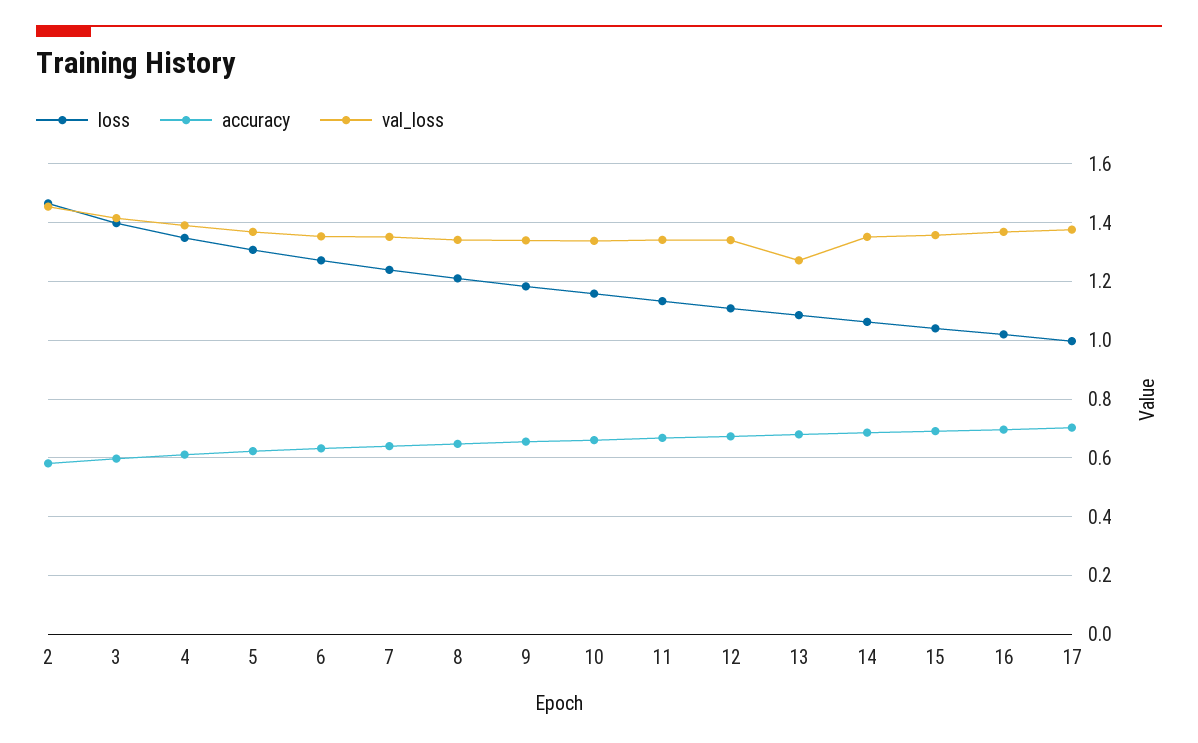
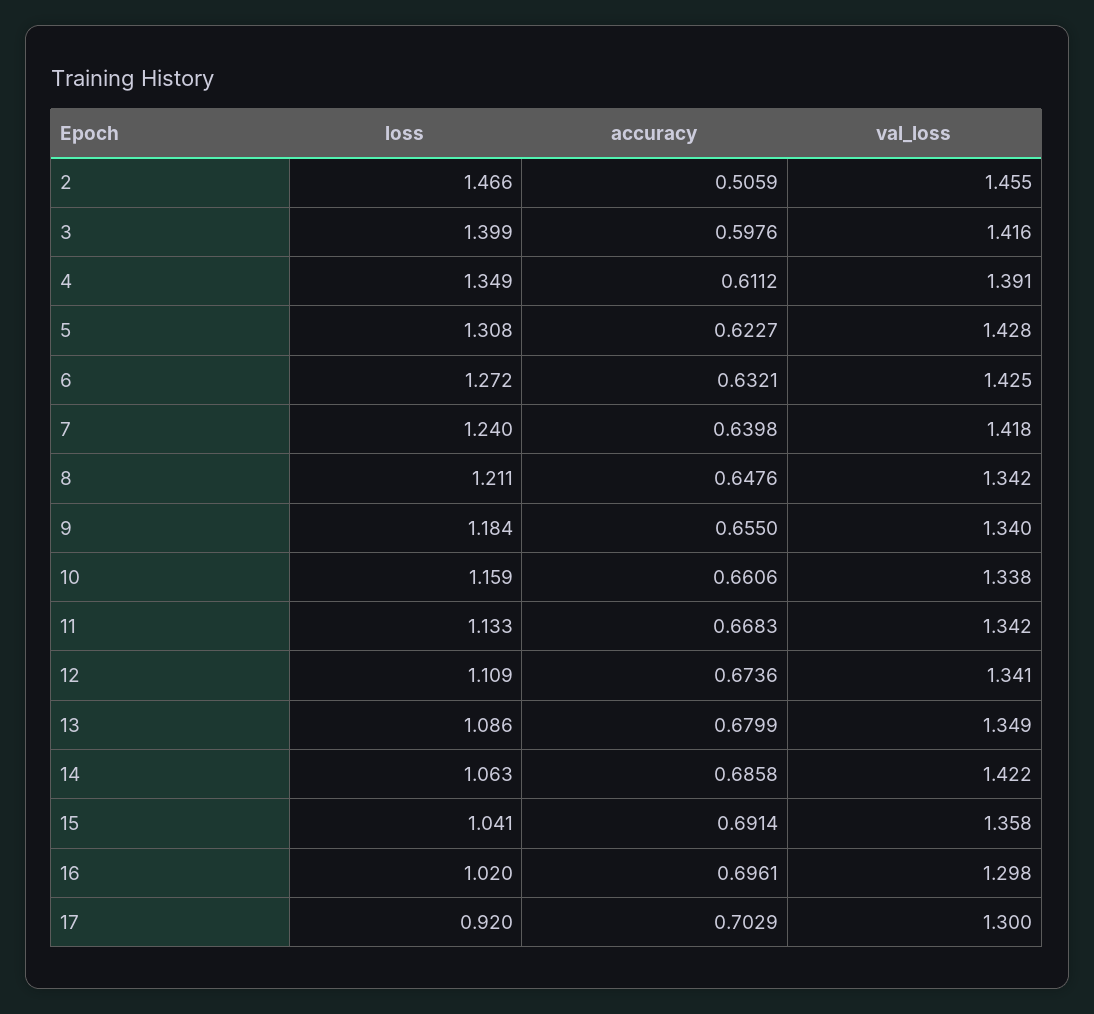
  {
    "loss": {
      "2": 1.466,
      "3": 1.399,
      "4": 1.349,
      "5": 1.308,
      "6": 1.272,
      "7": 1.24,
      "8": 1.211,
      "9": 1.184,
      "10": 1.159,
      "11": 1.133,
      "12": 1.109,
      "13": 1.086,
      "14": 1.063,
      "15": 1.041,
      "16": 1.02,
-     "17": 1
+     "17": 0.92
    },
    "accuracy": {
-     "2": 0.575,
+     "2": 0.5059,
      "3": 0.5976,
      "4": 0.6112,
      "5": 0.6227,
      "6": 0.6321,
      "7": 0.6398,
      "8": 0.6476,
      "9": 0.655,
      "10": 0.6606,
      "11": 0.6683,
      "12": 0.6736,
      "13": 0.6799,
      "14": 0.6858,
      "15": 0.6914,
      "16": 0.6961,
      "17": 0.7029
    },
    "val_loss": {
      "2": 1.455,
      "3": 1.416,
      "4": 1.391,
-     "5": 1.375,
+     "5": 1.428,
-     "6": 1.35,
+     "6": 1.425,
-     "7": 1.35,
+     "7": 1.418,
      "8": 1.342,
      "9": 1.34,
      "10": 1.338,
      "11": 1.342,
      "12": 1.341,
-     "13": 1.275,
+     "13": 1.349,
-     "14": 1.35,
+     "14": 1.422,
      "15": 1.358,
-     "16": 1.375,
+     "16": 1.298,
-     "17": 1.375
+     "17": 1.3
    }
  }

